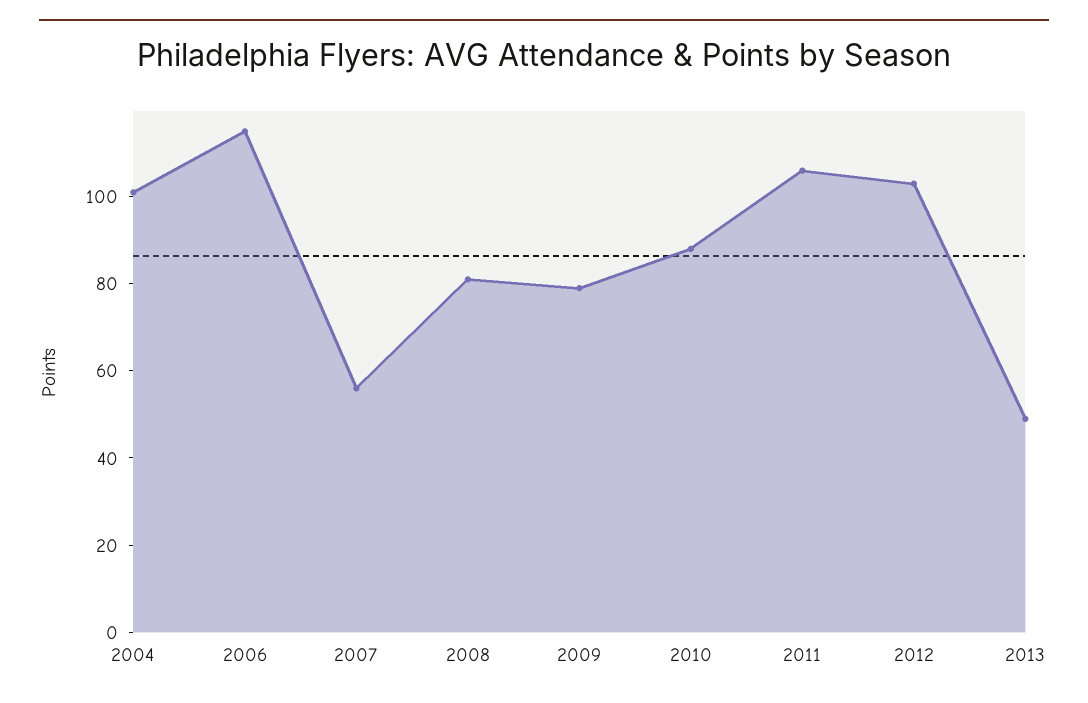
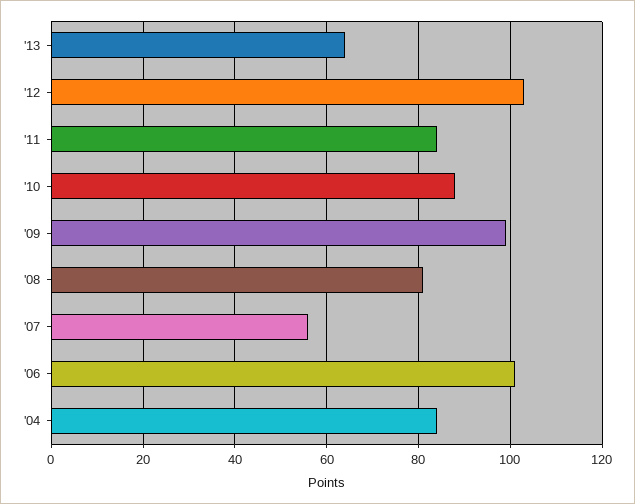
  {
-   "2004": 100,
+   "2004": 85,
-   "2006": 115,
+   "2006": 100,
    "2007": 55,
    "2008": 80,
-   "2009": 80,
+   "2009": 100,
    "2010": 90,
-   "2011": 105,
+   "2011": 85,
    "2012": 105,
-   "2013": 50
+   "2013": 65
  }

